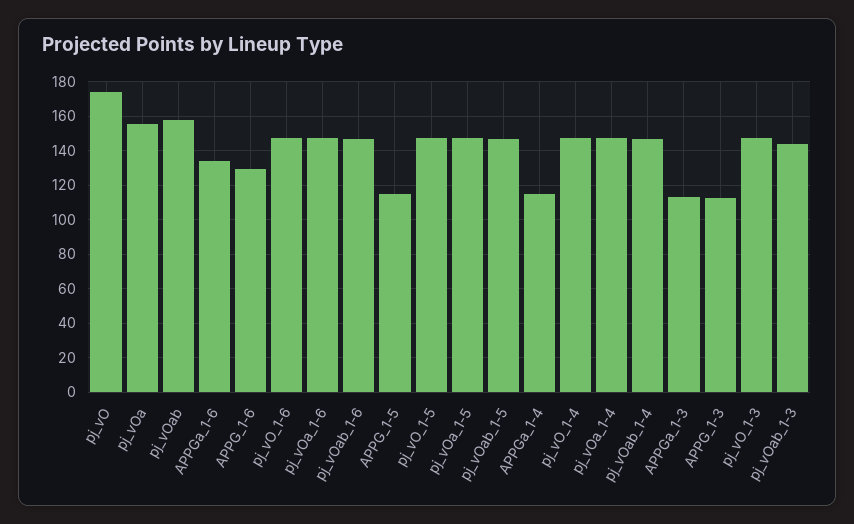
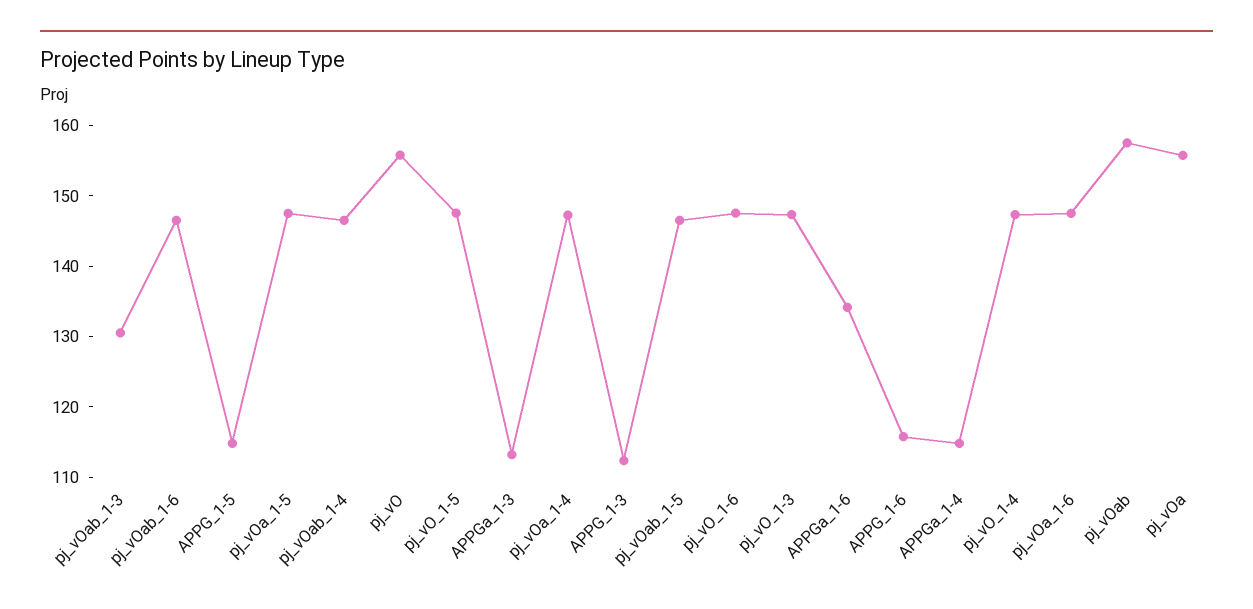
  {
-   "pj_vO": 175,
+   "pj_vO": 156,
    "pj_vOa": 156,
    "pj_vOab": 158,
    "APPGa_1-6": 134,
-   "APPG_1-6": 130,
+   "APPG_1-6": 116,
    "pj_vO_1-6": 148,
    "pj_vOa_1-6": 148,
    "pj_vOab_1-6": 146,
    "APPG_1-5": 114,
    "pj_vO_1-5": 148,
    "pj_vOa_1-5": 148,
    "pj_vOab_1-5": 146,
    "APPGa_1-4": 114,
    "pj_vO_1-4": 148,
    "pj_vOa_1-4": 148,
    "pj_vOab_1-4": 146,
    "APPGa_1-3": 114,
    "APPG_1-3": 112,
    "pj_vO_1-3": 148,
-   "pj_vOab_1-3": 145
+   "pj_vOab_1-3": 130
  }

